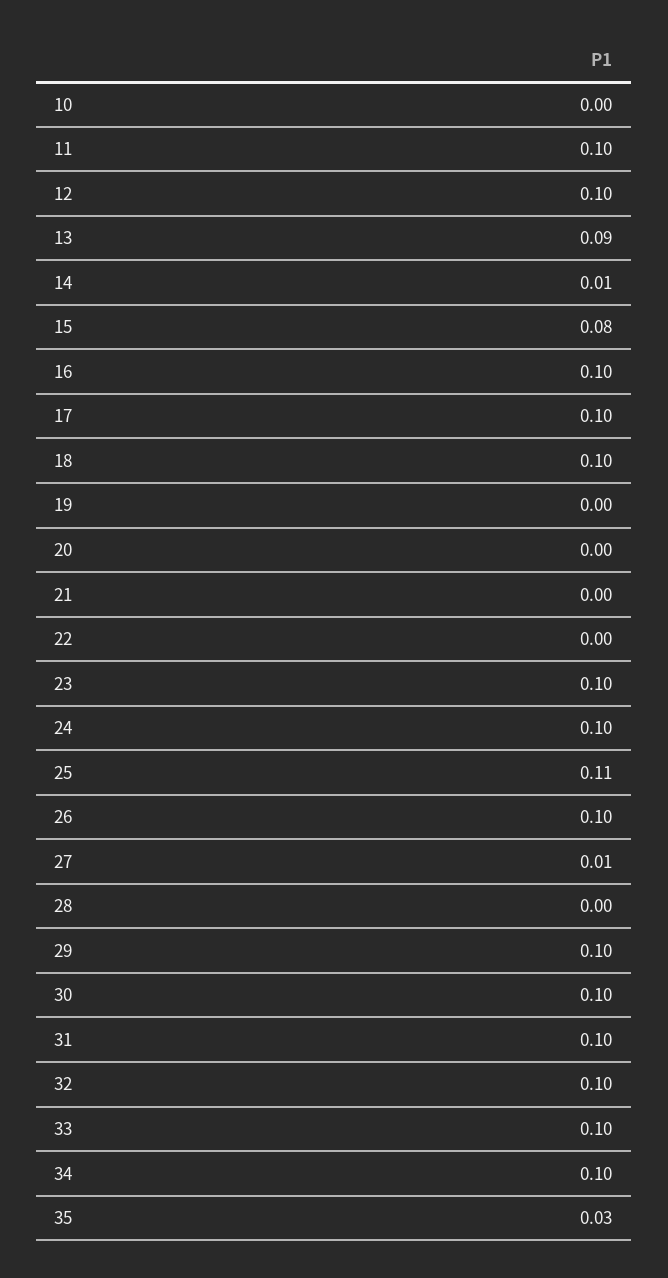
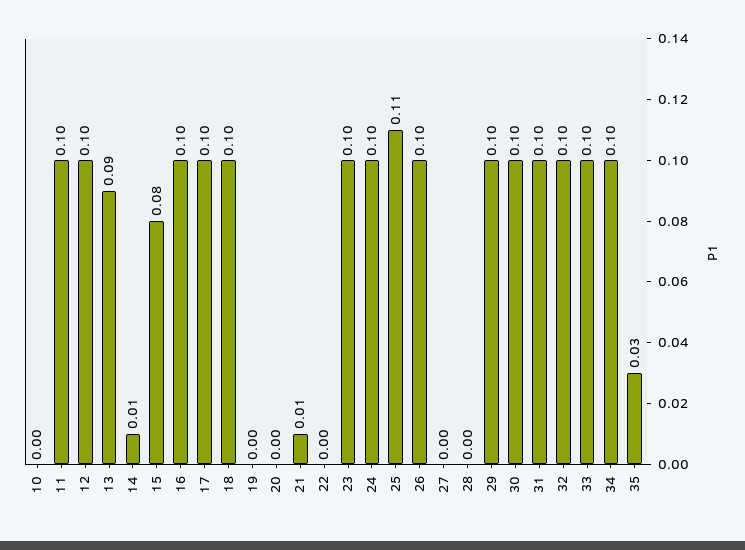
  {
    "10": 0,
    "11": 0.1,
    "12": 0.1,
    "13": 0.09,
    "14": 0.01,
    "15": 0.08,
    "16": 0.1,
    "17": 0.1,
    "18": 0.1,
    "19": 0,
    "20": 0,
-   "21": 0,
+   "21": 0.01,
    "22": 0,
    "23": 0.1,
    "24": 0.1,
    "25": 0.11,
    "26": 0.1,
-   "27": 0.01,
+   "27": 0,
    "28": 0,
    "29": 0.1,
    "30": 0.1,
    "31": 0.1,
    "32": 0.1,
    "33": 0.1,
    "34": 0.1,
    "35": 0.03
  }

